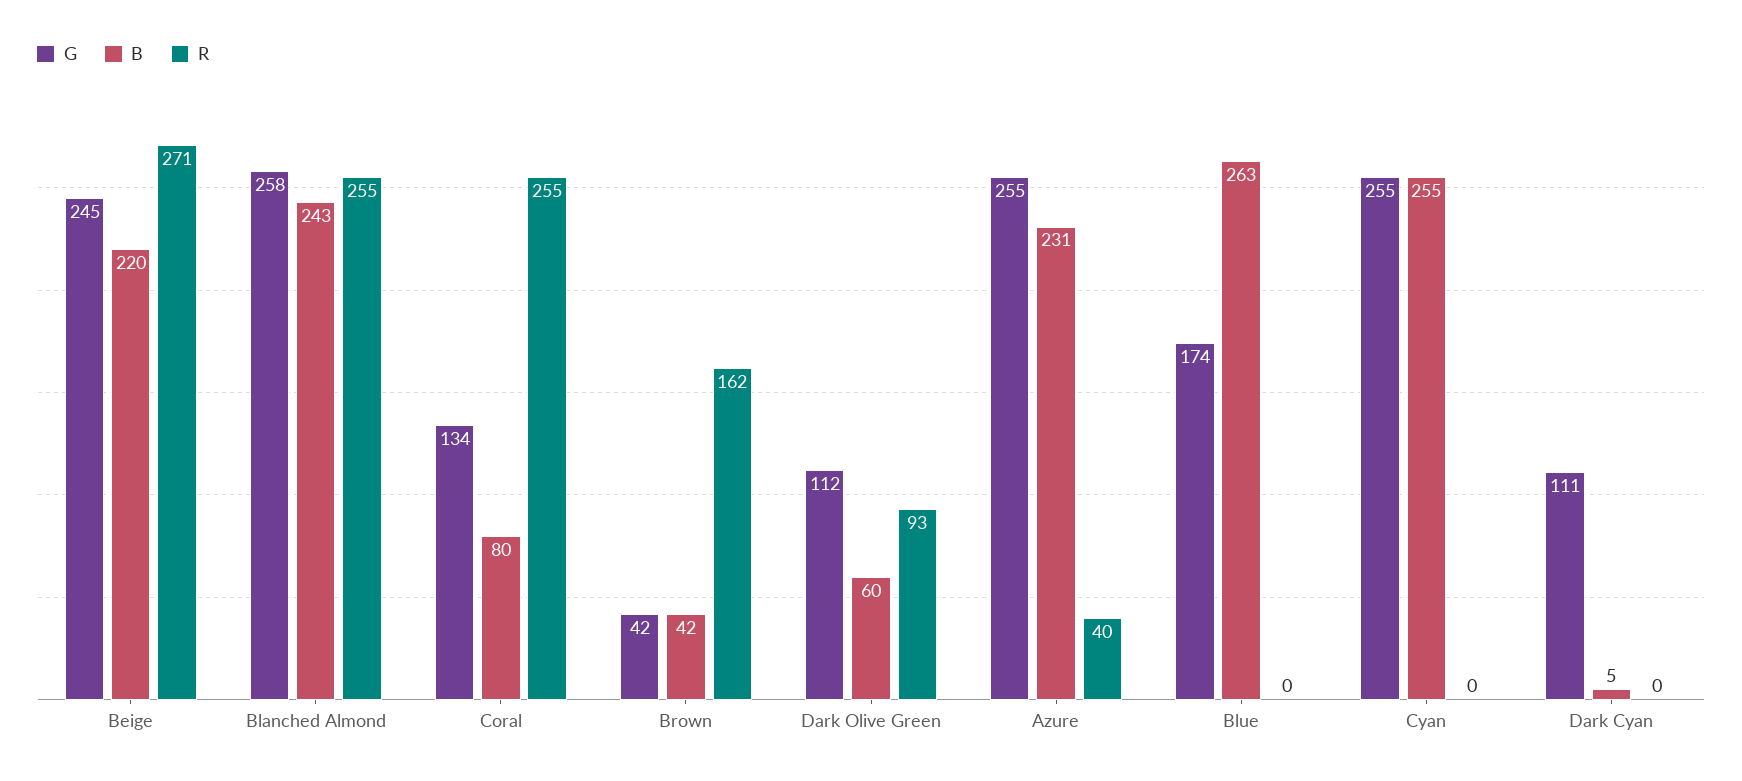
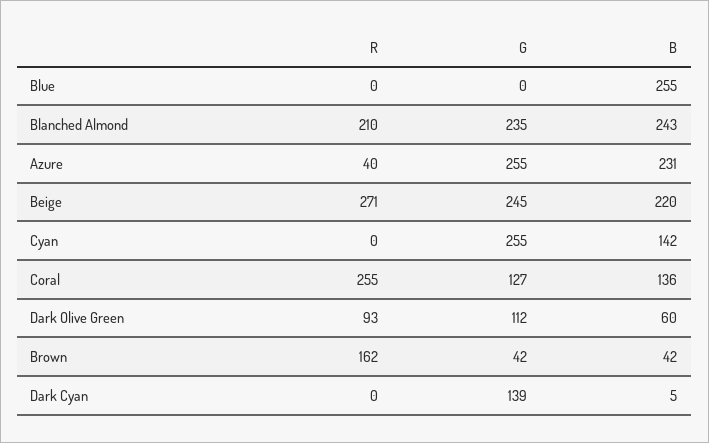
  {
    "G": {
      "Beige": 245,
-     "Blanched Almond": 258,
+     "Blanched Almond": 235,
-     "Coral": 134,
+     "Coral": 127,
      "Brown": 42,
      "Dark Olive Green": 112,
      "Azure": 255,
-     "Blue": 174,
+     "Blue": 0,
      "Cyan": 255,
-     "Dark Cyan": 111
+     "Dark Cyan": 139
    },
    "B": {
      "Beige": 220,
      "Blanched Almond": 243,
-     "Coral": 80,
+     "Coral": 136,
      "Brown": 42,
      "Dark Olive Green": 60,
      "Azure": 231,
-     "Blue": 263,
+     "Blue": 255,
-     "Cyan": 255,
+     "Cyan": 142,
      "Dark Cyan": 5
    },
    "R": {
      "Beige": 271,
-     "Blanched Almond": 255,
+     "Blanched Almond": 210,
      "Coral": 255,
      "Brown": 162,
      "Dark Olive Green": 93,
      "Azure": 40,
      "Blue": 0,
      "Cyan": 0,
      "Dark Cyan": 0
    }
  }

